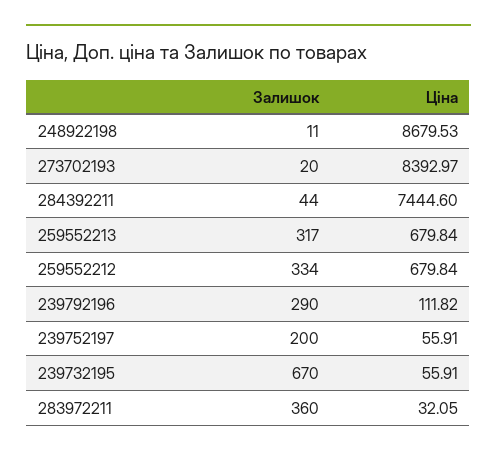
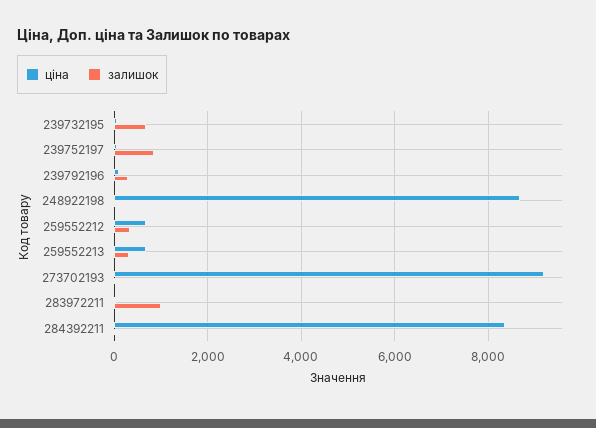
  {
    "Залишок": {
      "248922198": 11,
      "273702193": 20,
      "284392211": 44,
      "259552213": 317,
      "259552212": 334,
      "239792196": 290,
-     "239752197": 200,
+     "239752197": 800,
      "239732195": 670,
-     "283972211": 360
+     "283972211": 1000
    },
    "Ціна": {
      "248922198": 8679.53,
-     "273702193": 8392.97,
+     "273702193": 9200,
-     "284392211": 7444.6,
+     "284392211": 8400,
      "259552213": 679.84,
      "259552212": 679.84,
      "239792196": 111.82,
      "239752197": 55.91,
      "239732195": 55.91,
      "283972211": 32.05
    }
  }

